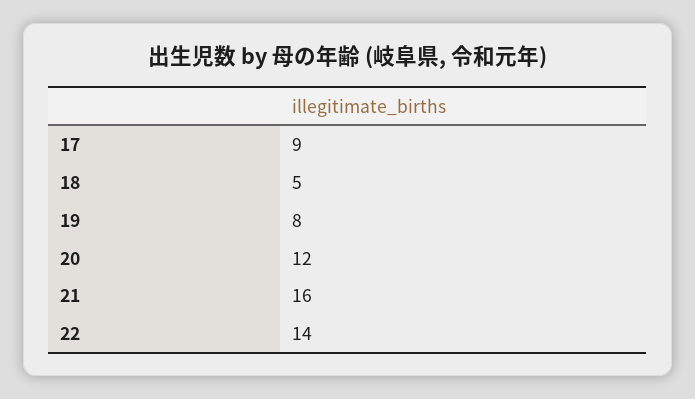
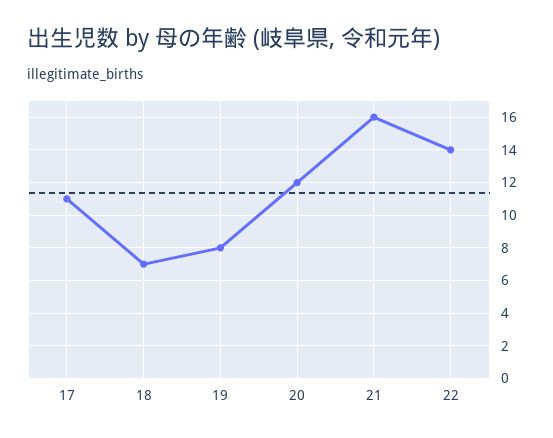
  {
-   "17": 9,
+   "17": 11,
-   "18": 5,
+   "18": 7,
    "19": 8,
    "20": 12,
    "21": 16,
    "22": 14
  }

